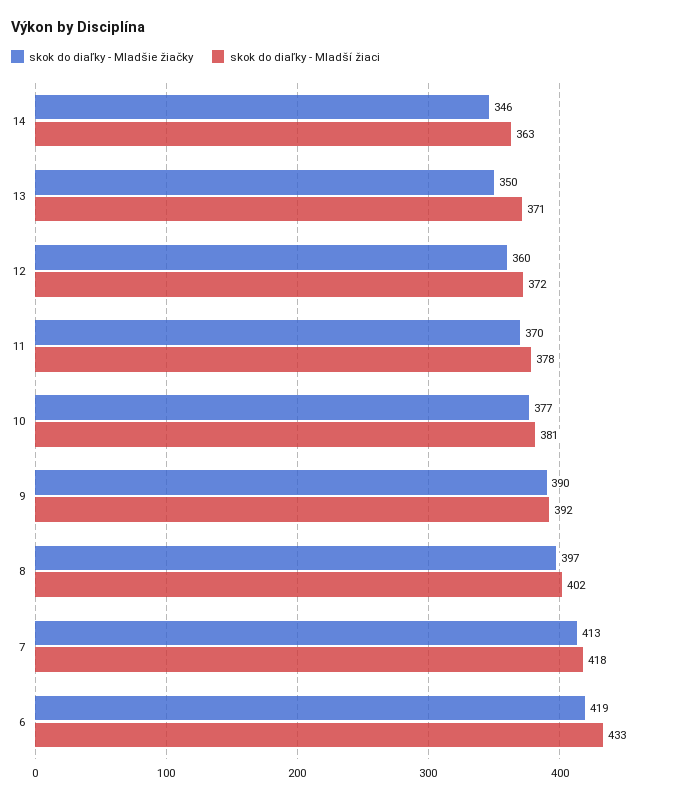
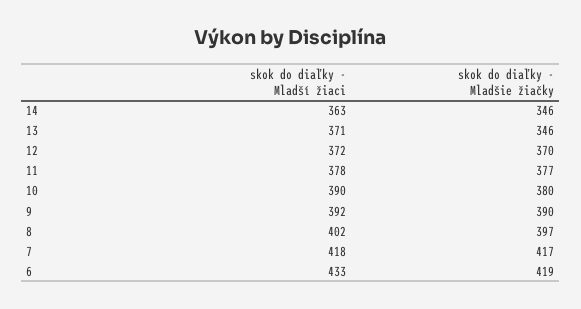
  {
    "skok do diaľky - Mladšie žiačky": {
      "14": 346,
-     "13": 350,
+     "13": 346,
-     "12": 360,
+     "12": 370,
-     "11": 370,
+     "11": 377,
-     "10": 377,
+     "10": 380,
      "9": 390,
      "8": 397,
-     "7": 413,
+     "7": 417,
      "6": 419
    },
    "skok do diaľky - Mladší žiaci": {
      "14": 363,
      "13": 371,
      "12": 372,
      "11": 378,
-     "10": 381,
+     "10": 390,
      "9": 392,
      "8": 402,
      "7": 418,
      "6": 433
    }
  }

